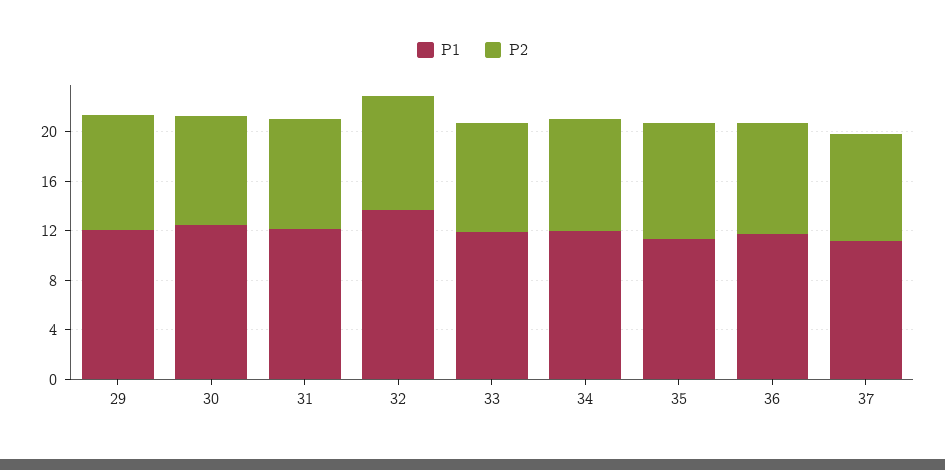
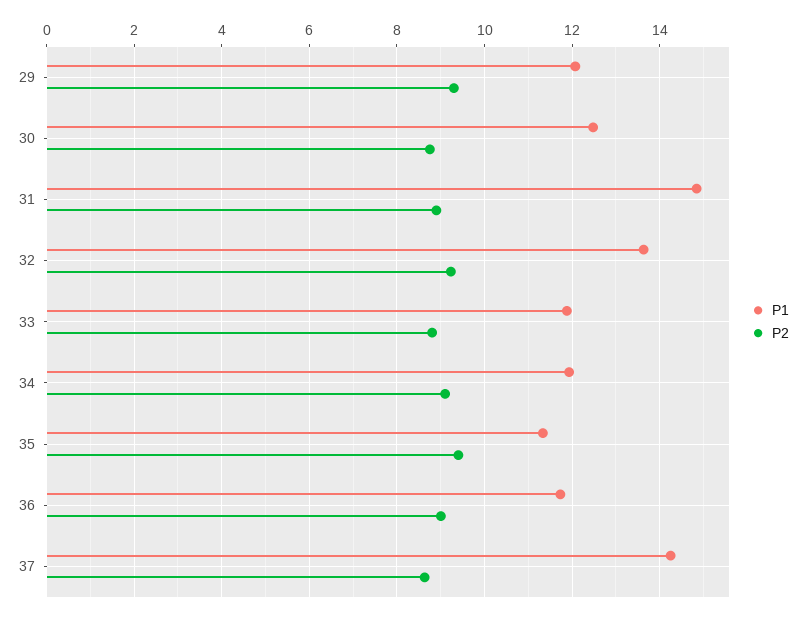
  {
    "P1": {
      "29": 12,
      "30": 12.4,
-     "31": 12,
+     "31": 14.8,
      "32": 13.6,
      "33": 11.8,
      "34": 12,
      "35": 11.4,
      "36": 11.8,
-     "37": 11
+     "37": 14.2
    },
    "P2": {
      "29": 9.4,
      "30": 8.8,
      "31": 9,
      "32": 9.2,
      "33": 8.8,
      "34": 9.2,
      "35": 9.4,
      "36": 9,
      "37": 8.6
    }
  }

